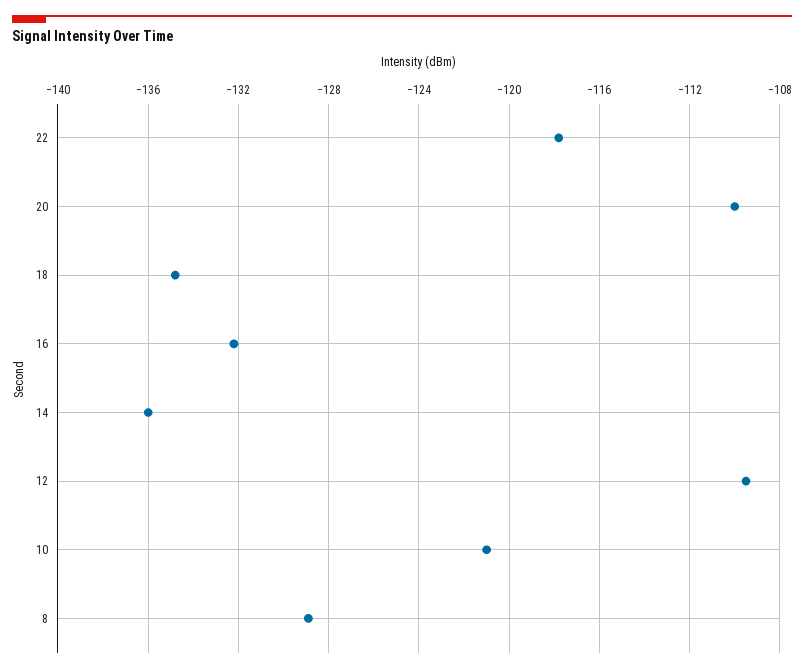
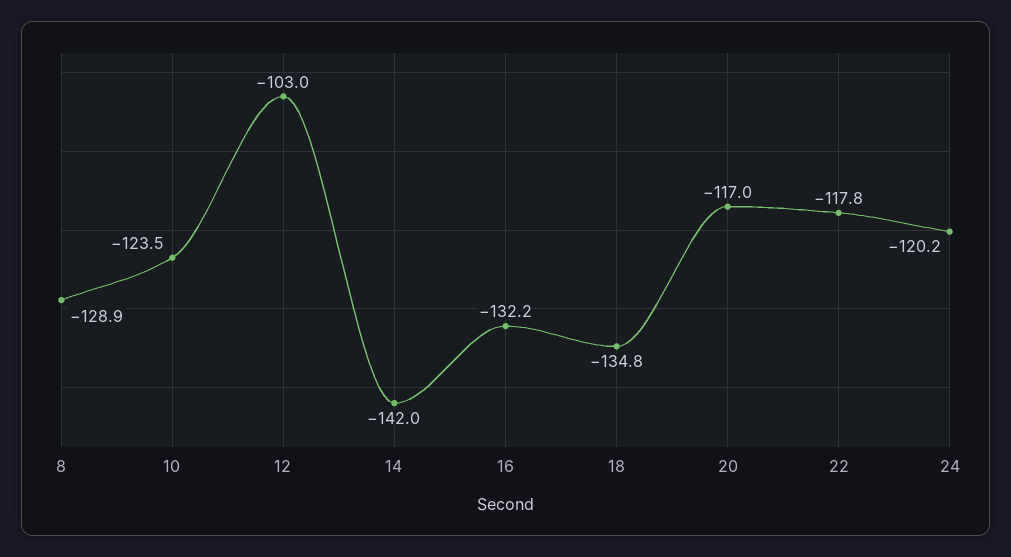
  {
    "22": -117.8,
-   "20": -110,
+   "20": -117,
    "18": -134.8,
    "16": -132.2,
-   "14": -136,
+   "14": -142,
-   "12": -109.5,
+   "12": -103,
-   "10": -121,
+   "10": -123.5,
-   "8": -128.9
+   "8": -128.9,
+   "24": -120.2
  }

